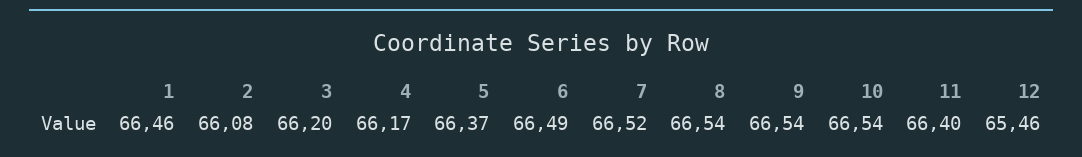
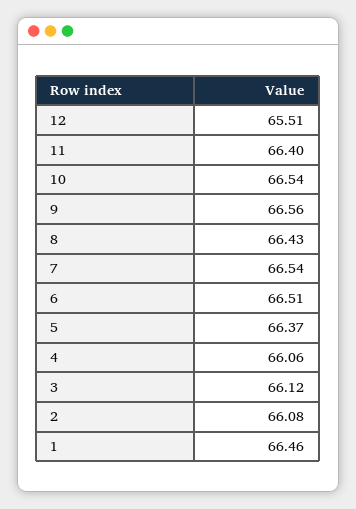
  {
    "1": 66.46,
    "2": 66.08,
-   "3": 66.2,
+   "3": 66.12,
-   "4": 66.17,
+   "4": 66.06,
    "5": 66.37,
-   "6": 66.49,
+   "6": 66.51,
-   "7": 66.52,
+   "7": 66.54,
-   "8": 66.54,
+   "8": 66.43,
-   "9": 66.54,
+   "9": 66.56,
    "10": 66.54,
    "11": 66.4,
-   "12": 65.46
+   "12": 65.51
  }

